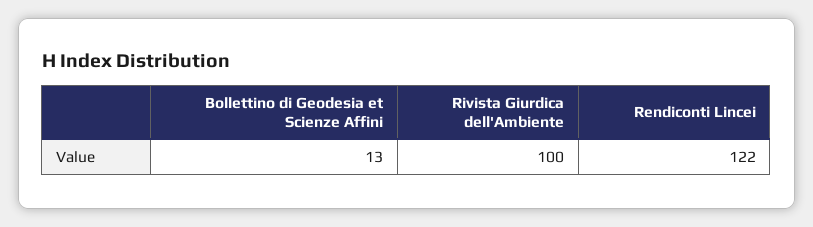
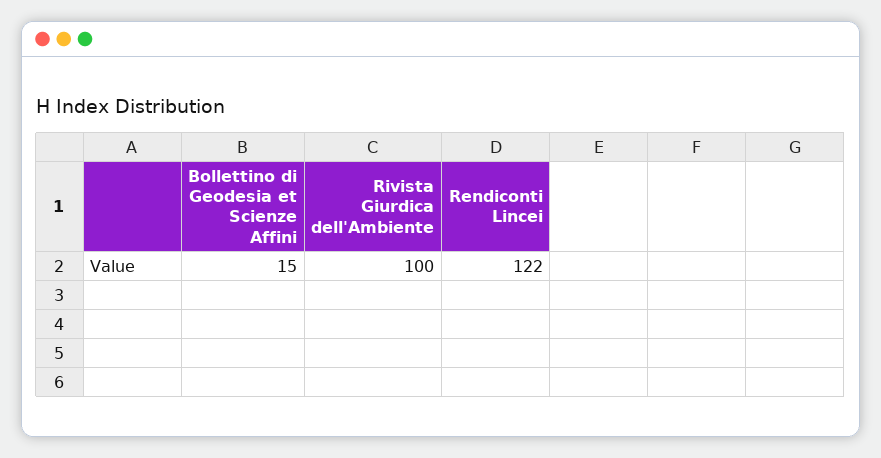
  {
-   "Bollettino di Geodesia et Scienze Affini": 13,
+   "Bollettino di Geodesia et Scienze Affini": 15,
    "Rivista Giurdica dell'Ambiente": 100,
    "Rendiconti Lincei": 122
  }

